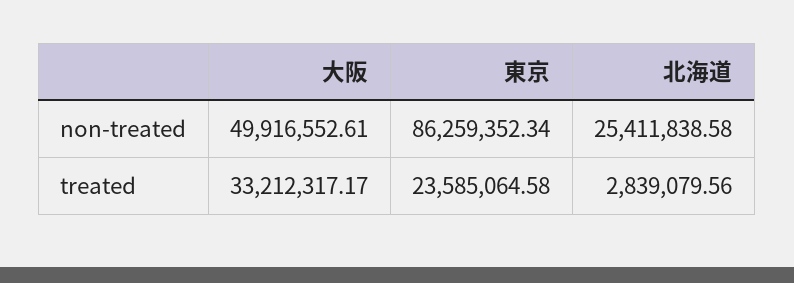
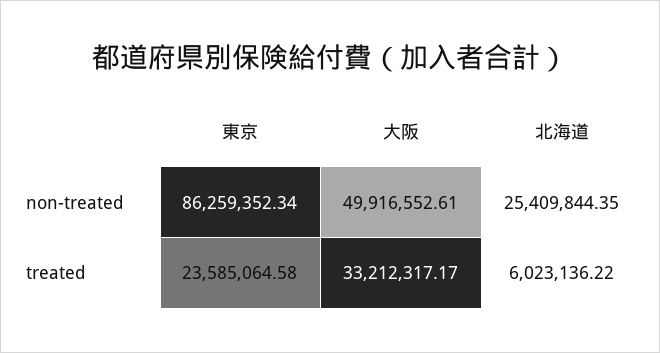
  {
    "大阪": {
      "non-treated": 49916552.61,
      "treated": 33212317.17
    },
    "東京": {
      "non-treated": 86259352.34,
      "treated": 23585064.58
    },
    "北海道": {
-     "non-treated": 25411838.58,
+     "non-treated": 25409844.35,
-     "treated": 2839079.56
+     "treated": 6023136.22
    }
  }

